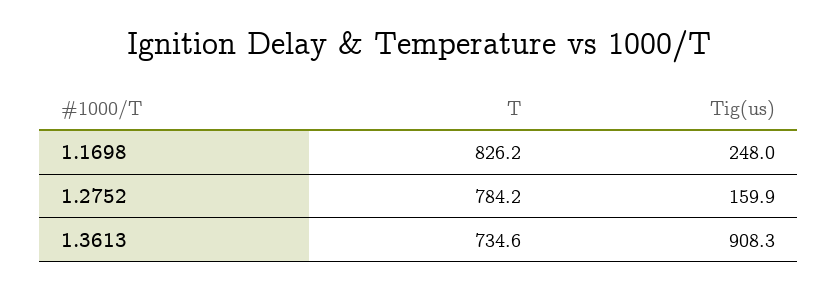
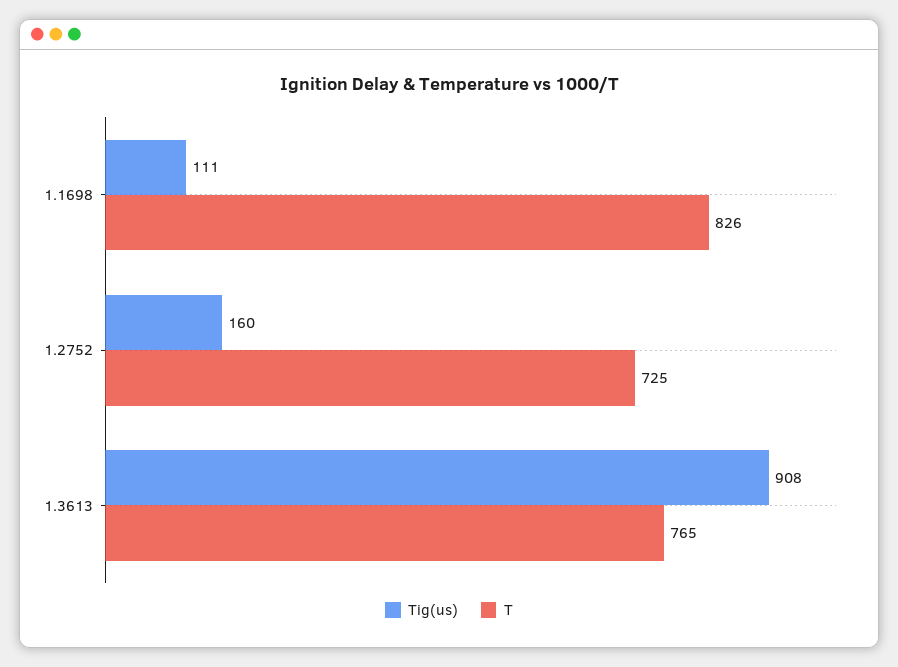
  {
    "T": {
      "1.1698": 826.2,
-     "1.2752": 784.2,
+     "1.2752": 725,
-     "1.3613": 734.6
+     "1.3613": 765
    },
    "Tig(us)": {
-     "1.1698": 248,
+     "1.1698": 111,
      "1.2752": 159.9,
      "1.3613": 908.3
    }
  }

